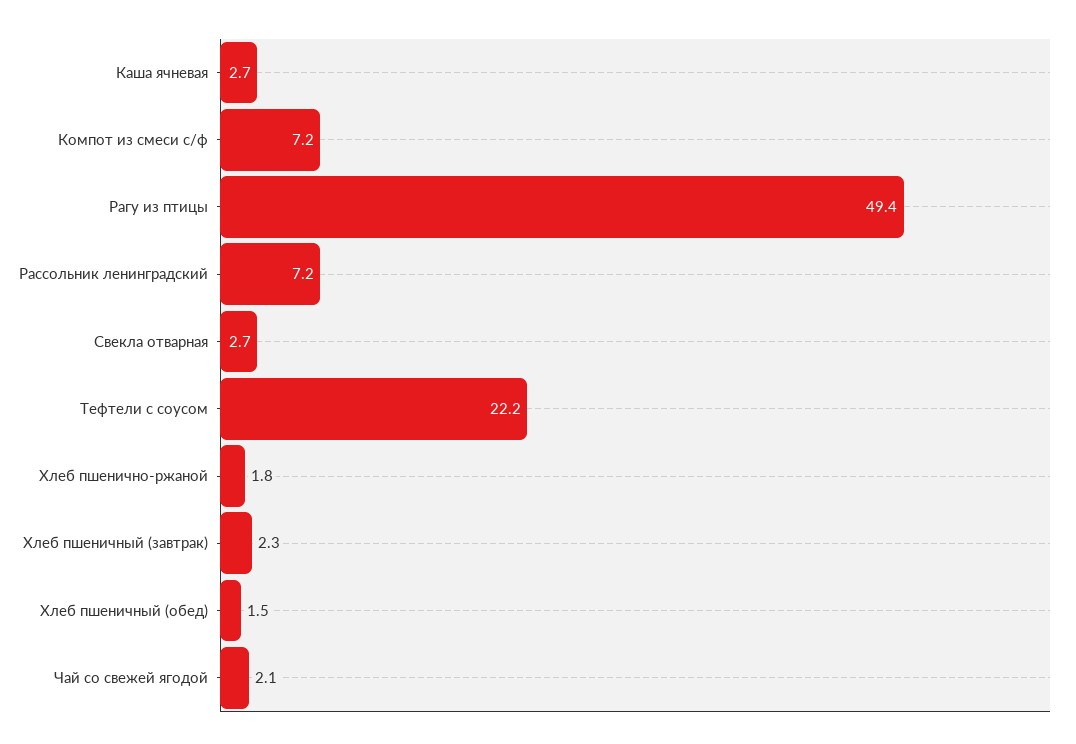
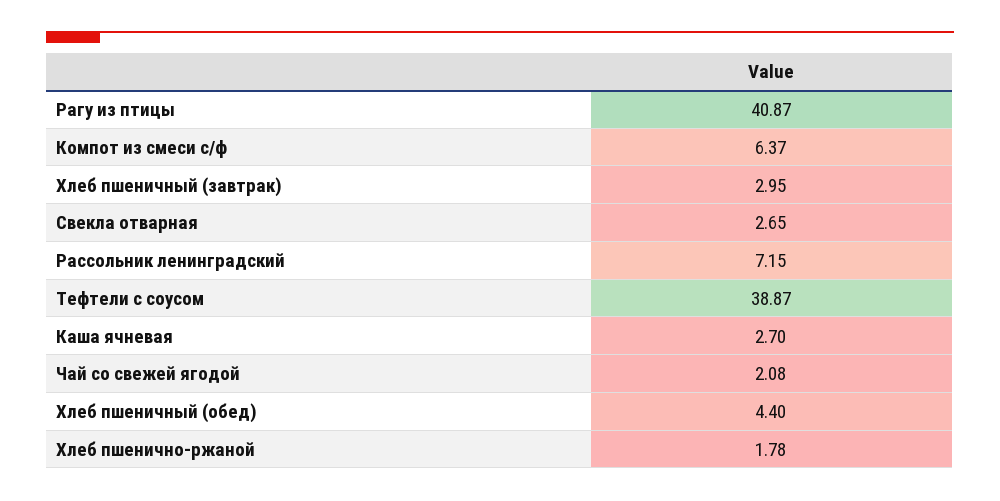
  {
    "Каша ячневая": 2.7,
-   "Компот из смеси с/ф": 7.2,
+   "Компот из смеси с/ф": 6.37,
-   "Рагу из птицы": 49.4,
+   "Рагу из птицы": 40.87,
    "Рассольник ленинградский": 7.15,
    "Свекла отварная": 2.65,
-   "Тефтели с соусом": 22.2,
+   "Тефтели с соусом": 38.87,
    "Хлеб пшенично-ржаной": 1.78,
-   "Хлеб пшеничный (завтрак)": 2.3,
+   "Хлеб пшеничный (завтрак)": 2.95,
-   "Хлеб пшеничный (обед)": 1.5,
+   "Хлеб пшеничный (обед)": 4.4,
    "Чай со свежей ягодой": 2.08
  }

